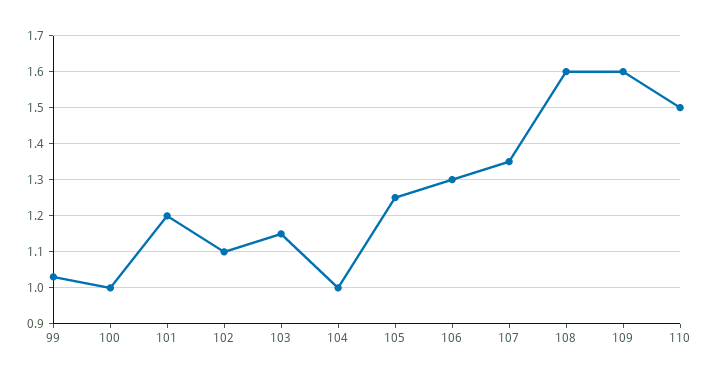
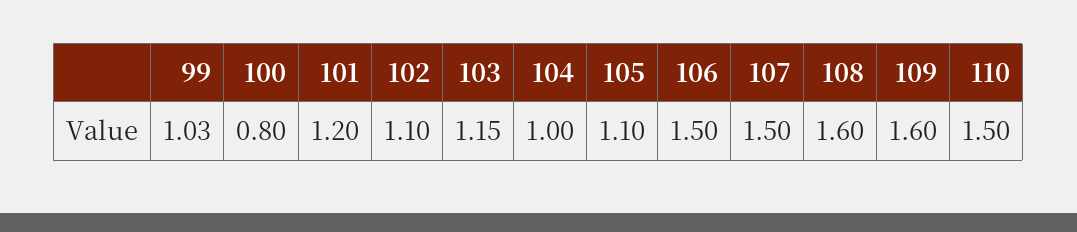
  {
    "99": 1.03,
-   "100": 1,
+   "100": 0.8,
    "101": 1.2,
    "102": 1.1,
    "103": 1.15,
    "104": 1,
-   "105": 1.25,
+   "105": 1.1,
-   "106": 1.3,
+   "106": 1.5,
-   "107": 1.35,
+   "107": 1.5,
    "108": 1.6,
    "109": 1.6,
    "110": 1.5
  }

